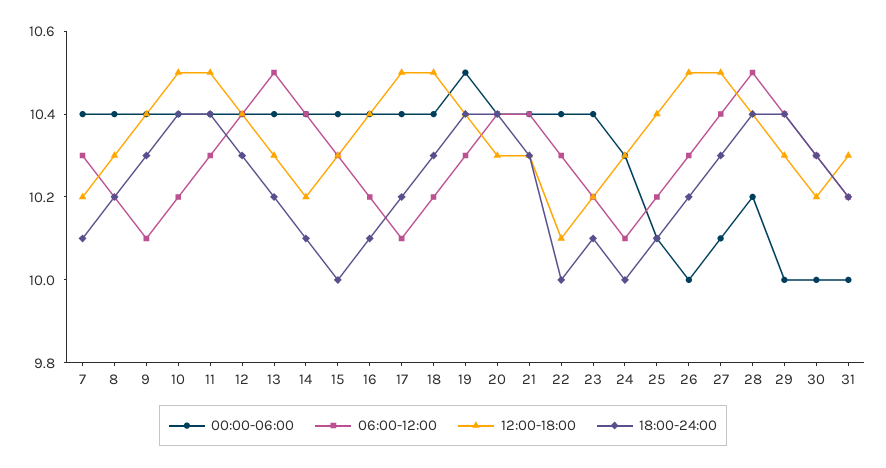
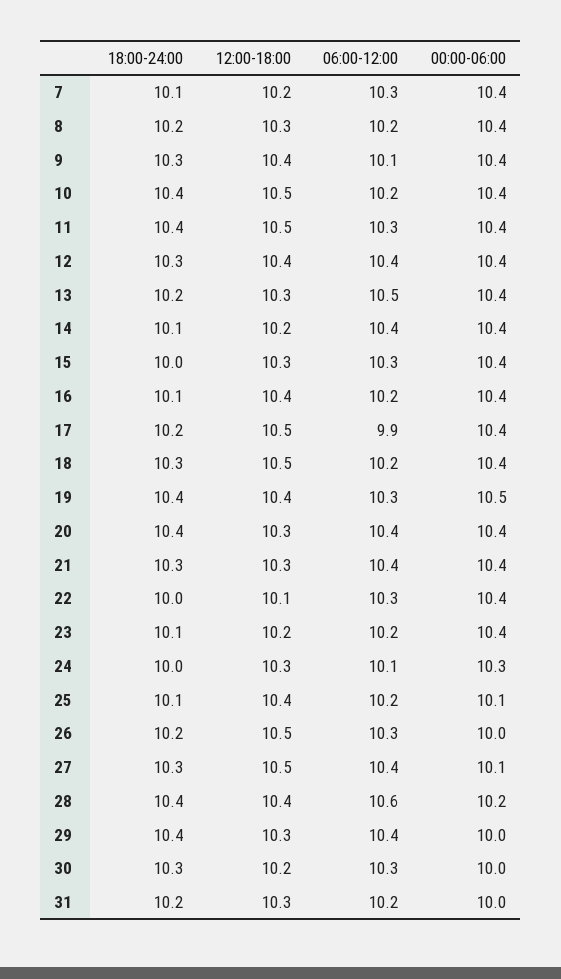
  {
    "00:00-06:00": {
      "7": 10.4,
      "8": 10.4,
      "9": 10.4,
      "10": 10.4,
      "11": 10.4,
      "12": 10.4,
      "13": 10.4,
      "14": 10.4,
      "15": 10.4,
      "16": 10.4,
      "17": 10.4,
      "18": 10.4,
      "19": 10.5,
      "20": 10.4,
      "21": 10.4,
      "22": 10.4,
      "23": 10.4,
      "24": 10.3,
      "25": 10.1,
      "26": 10,
      "27": 10.1,
      "28": 10.2,
      "29": 10,
      "30": 10,
      "31": 10
    },
    "06:00-12:00": {
      "7": 10.3,
      "8": 10.2,
      "9": 10.1,
      "10": 10.2,
      "11": 10.3,
      "12": 10.4,
      "13": 10.5,
      "14": 10.4,
      "15": 10.3,
      "16": 10.2,
-     "17": 10.1,
+     "17": 9.9,
      "18": 10.2,
      "19": 10.3,
      "20": 10.4,
      "21": 10.4,
      "22": 10.3,
      "23": 10.2,
      "24": 10.1,
      "25": 10.2,
      "26": 10.3,
      "27": 10.4,
-     "28": 10.5,
+     "28": 10.6,
      "29": 10.4,
      "30": 10.3,
      "31": 10.2
    },
    "12:00-18:00": {
      "7": 10.2,
      "8": 10.3,
      "9": 10.4,
      "10": 10.5,
      "11": 10.5,
      "12": 10.4,
      "13": 10.3,
      "14": 10.2,
      "15": 10.3,
      "16": 10.4,
      "17": 10.5,
      "18": 10.5,
      "19": 10.4,
      "20": 10.3,
      "21": 10.3,
      "22": 10.1,
      "23": 10.2,
      "24": 10.3,
      "25": 10.4,
      "26": 10.5,
      "27": 10.5,
      "28": 10.4,
      "29": 10.3,
      "30": 10.2,
      "31": 10.3
    },
    "18:00-24:00": {
      "7": 10.1,
      "8": 10.2,
      "9": 10.3,
      "10": 10.4,
      "11": 10.4,
      "12": 10.3,
      "13": 10.2,
      "14": 10.1,
      "15": 10,
      "16": 10.1,
      "17": 10.2,
      "18": 10.3,
      "19": 10.4,
      "20": 10.4,
      "21": 10.3,
      "22": 10,
      "23": 10.1,
      "24": 10,
      "25": 10.1,
      "26": 10.2,
      "27": 10.3,
      "28": 10.4,
      "29": 10.4,
      "30": 10.3,
      "31": 10.2
    }
  }

